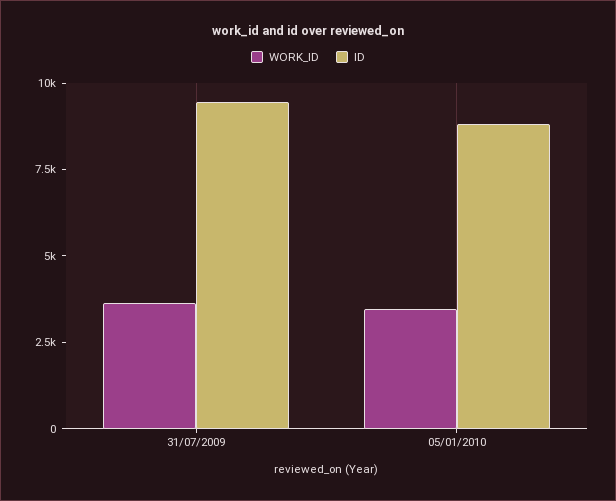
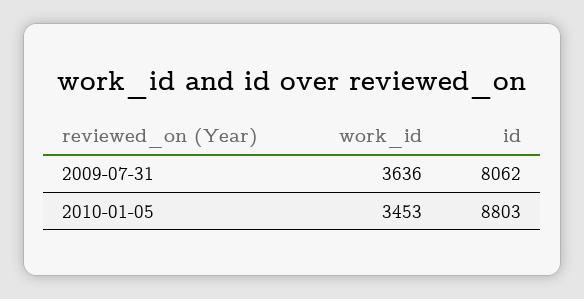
  {
    "WORK_ID": {
      "31/07/2009": 3636,
      "05/01/2010": 3453
    },
    "ID": {
-     "31/07/2009": 9500,
+     "31/07/2009": 8062,
      "05/01/2010": 8803
    }
  }

